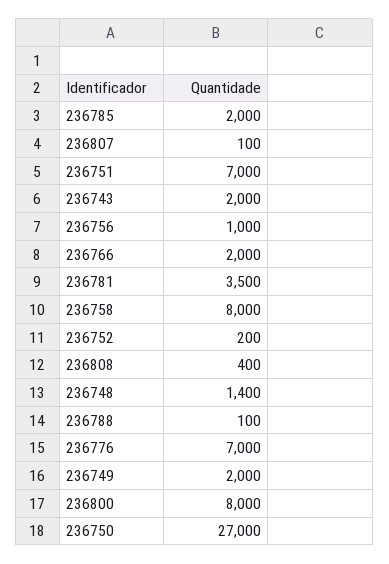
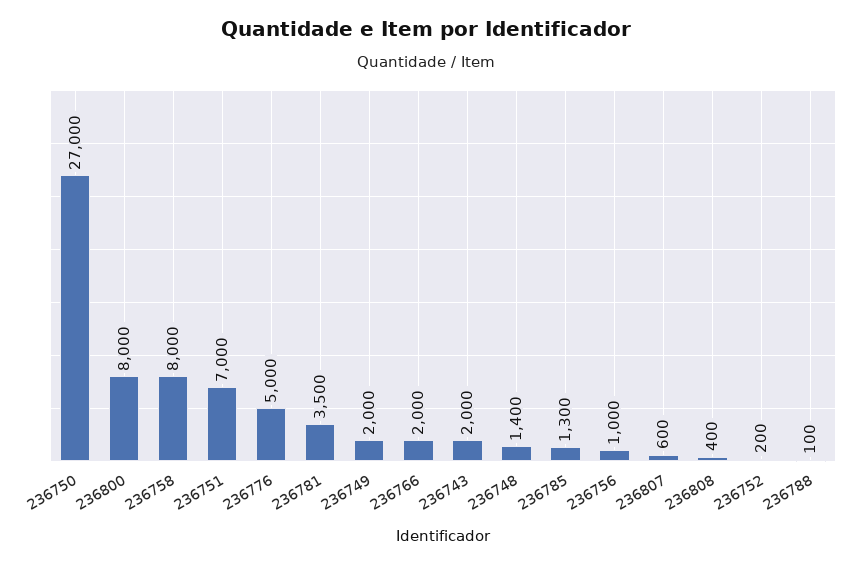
  {
-   "236785": 2000,
+   "236785": 1300,
-   "236807": 100,
+   "236807": 600,
    "236751": 7000,
    "236743": 2000,
    "236756": 1000,
    "236766": 2000,
    "236781": 3500,
    "236758": 8000,
    "236752": 200,
    "236808": 400,
    "236748": 1400,
    "236788": 100,
-   "236776": 7000,
+   "236776": 5000,
    "236749": 2000,
    "236800": 8000,
    "236750": 27000
  }

